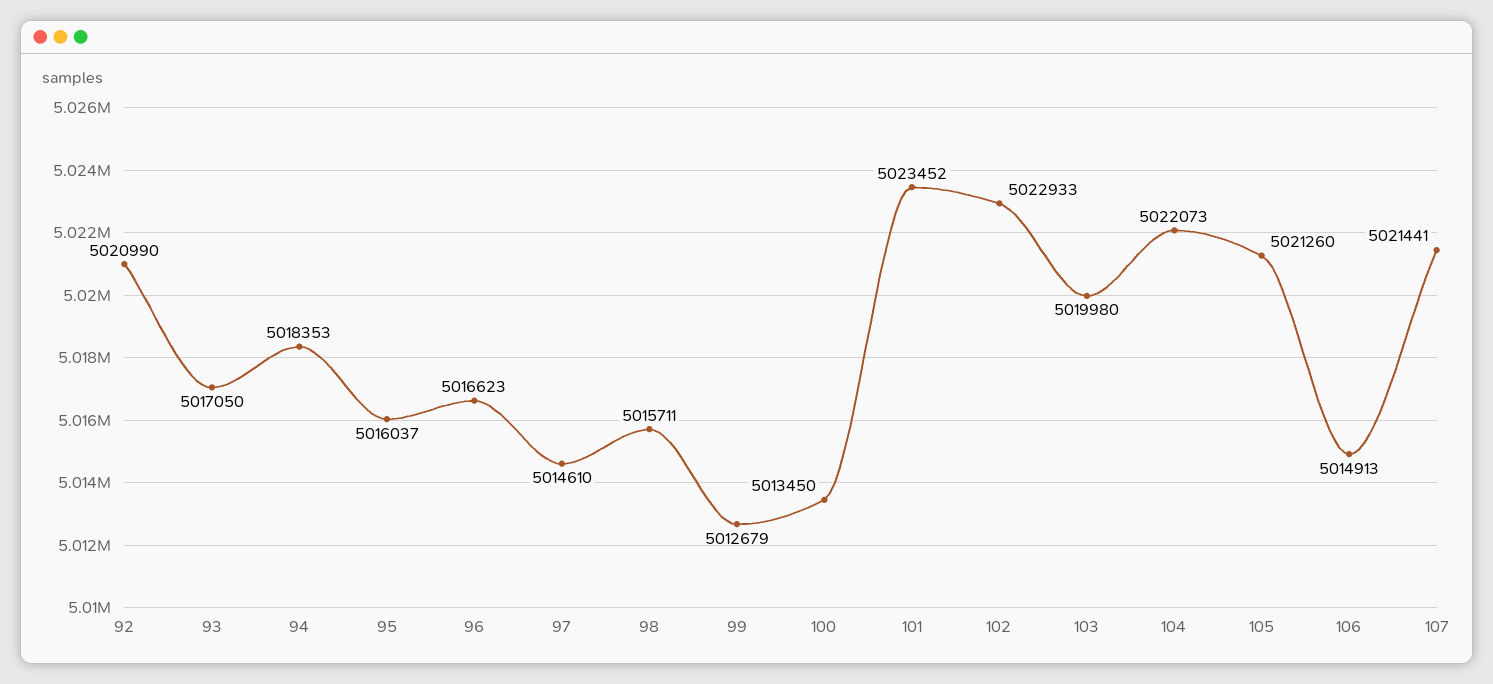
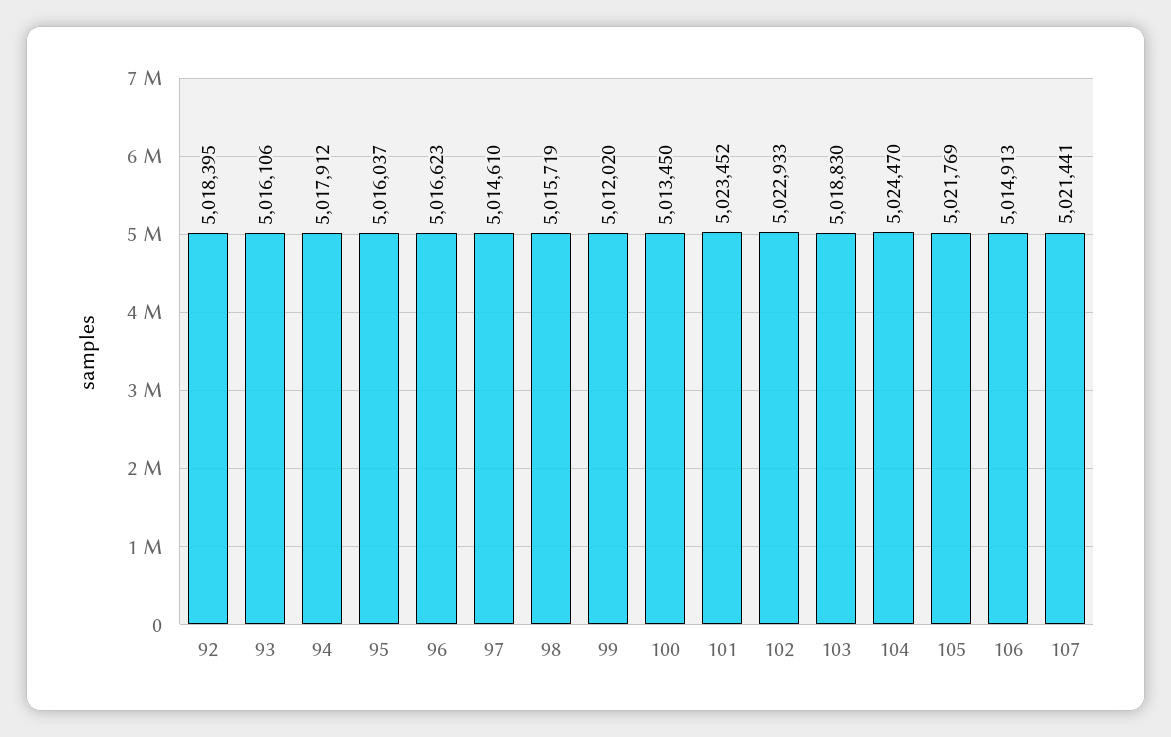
  {
-   "92": 5020990,
+   "92": 5018395,
-   "93": 5017050,
+   "93": 5016106,
-   "94": 5018353,
+   "94": 5017912,
    "95": 5016037,
    "96": 5016623,
    "97": 5014610,
-   "98": 5015711,
+   "98": 5015719,
-   "99": 5012679,
+   "99": 5012020,
    "100": 5013450,
    "101": 5023452,
    "102": 5022933,
-   "103": 5019980,
+   "103": 5018830,
-   "104": 5022073,
+   "104": 5024470,
-   "105": 5021260,
+   "105": 5021769,
    "106": 5014913,
    "107": 5021441
  }

